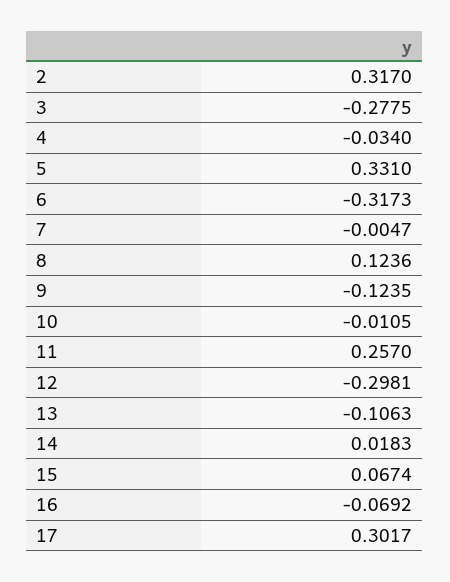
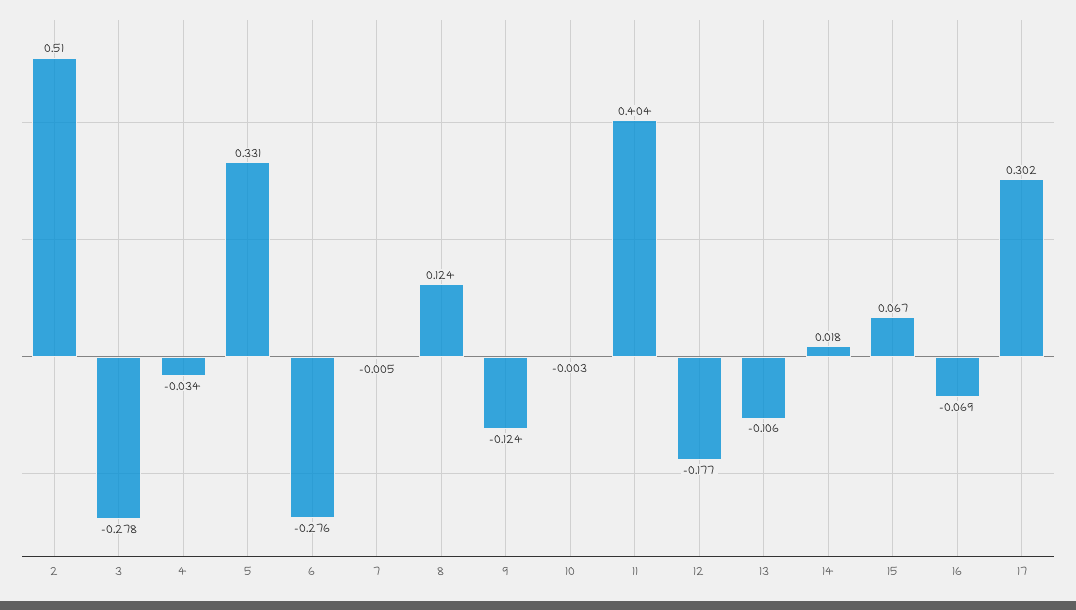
  {
-   "2": 0.317,
+   "2": 0.51,
    "3": -0.2775,
    "4": -0.034,
    "5": 0.331,
-   "6": -0.3173,
+   "6": -0.276,
    "7": -0.0047,
    "8": 0.1236,
    "9": -0.1235,
-   "10": -0.0105,
+   "10": -0.003,
-   "11": 0.257,
+   "11": 0.404,
-   "12": -0.2981,
+   "12": -0.177,
    "13": -0.1063,
    "14": 0.0183,
    "15": 0.0674,
    "16": -0.0692,
    "17": 0.3017
  }

